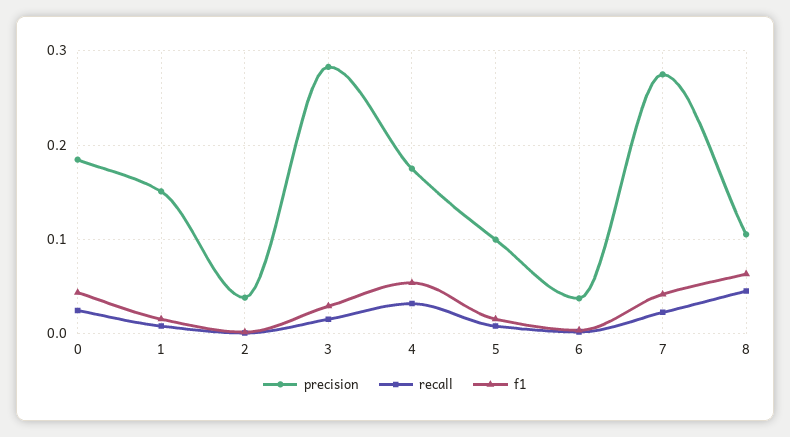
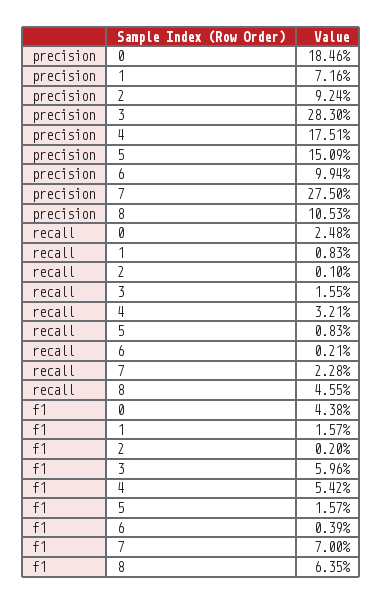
  {
    "precision": {
      "0": 0.1846,
-     "1": 0.15,
+     "1": 0.0716,
-     "2": 0.04,
+     "2": 0.0924,
      "3": 0.283,
      "4": 0.1751,
-     "5": 0.1,
+     "5": 0.1509,
-     "6": 0.04,
+     "6": 0.0994,
      "7": 0.275,
      "8": 0.1053
    },
    "recall": {
      "0": 0.0248,
      "1": 0.0083,
      "2": 0.001,
      "3": 0.0155,
      "4": 0.0321,
      "5": 0.0083,
      "6": 0.0021,
      "7": 0.0228,
      "8": 0.0455
    },
    "f1": {
      "0": 0.0438,
      "1": 0.0157,
      "2": 0.002,
-     "3": 0.03,
+     "3": 0.0596,
      "4": 0.0542,
      "5": 0.0157,
      "6": 0.0039,
-     "7": 0.04,
+     "7": 0.07,
      "8": 0.0635
    }
  }

